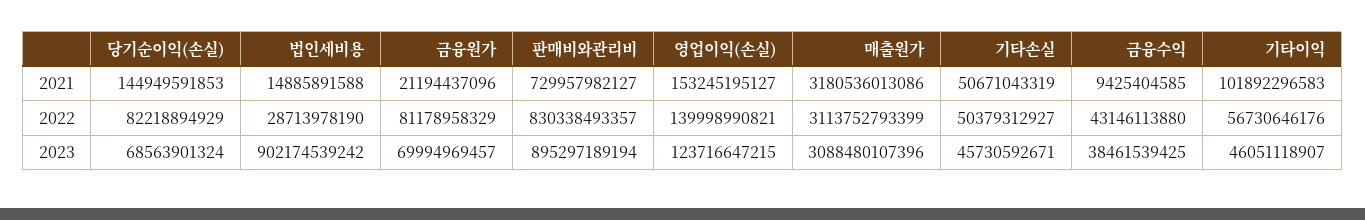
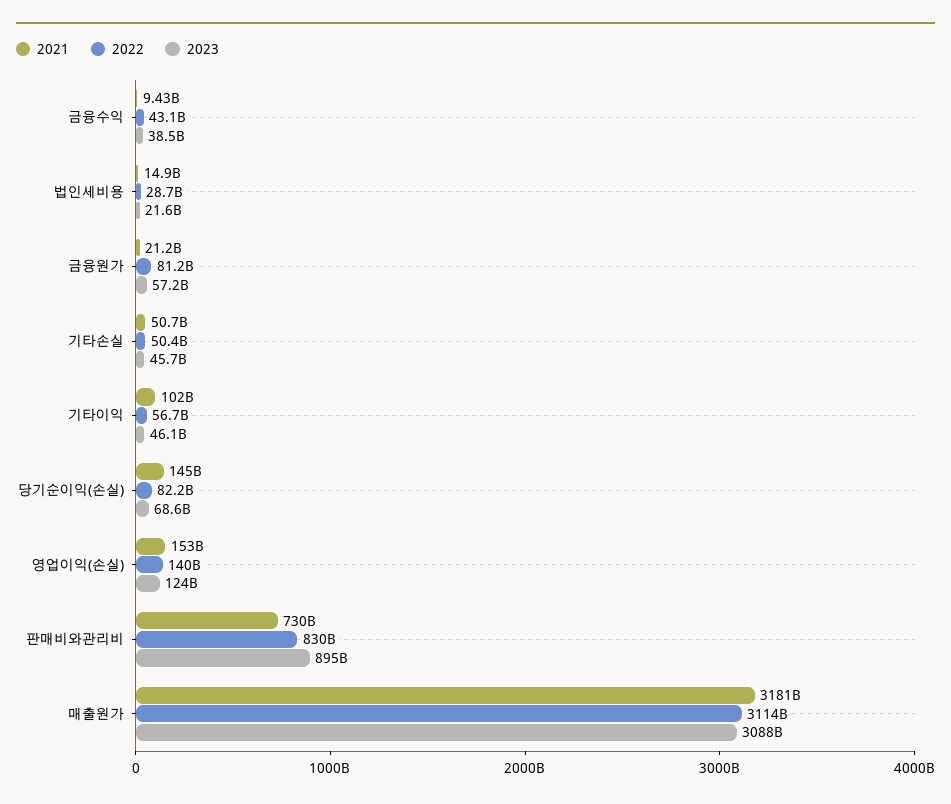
  {
    "2021": {
      "당기순이익(손실)": 144949591853,
      "법인세비용": 14885891588,
      "금융원가": 21194437096,
      "판매비와관리비": 729957982127,
      "영업이익(손실)": 153245195127,
      "매출원가": 3180536013086,
      "기타손실": 50671043319,
      "금융수익": 9425404585,
      "기타이익": 101892296583
    },
    "2022": {
      "당기순이익(손실)": 82218894929,
      "법인세비용": 28713978190,
      "금융원가": 81178958329,
      "판매비와관리비": 830338493357,
      "영업이익(손실)": 139998990821,
      "매출원가": 3113752793399,
      "기타손실": 50379312927,
      "금융수익": 43146113880,
      "기타이익": 56730646176
    },
    "2023": {
      "당기순이익(손실)": 68563901324,
-     "법인세비용": 902174539242,
+     "법인세비용": 21600000000,
-     "금융원가": 69994969457,
+     "금융원가": 57200000000,
      "판매비와관리비": 895297189194,
      "영업이익(손실)": 123716647215,
      "매출원가": 3088480107396,
      "기타손실": 45730592671,
      "금융수익": 38461539425,
      "기타이익": 46051118907
    }
  }

